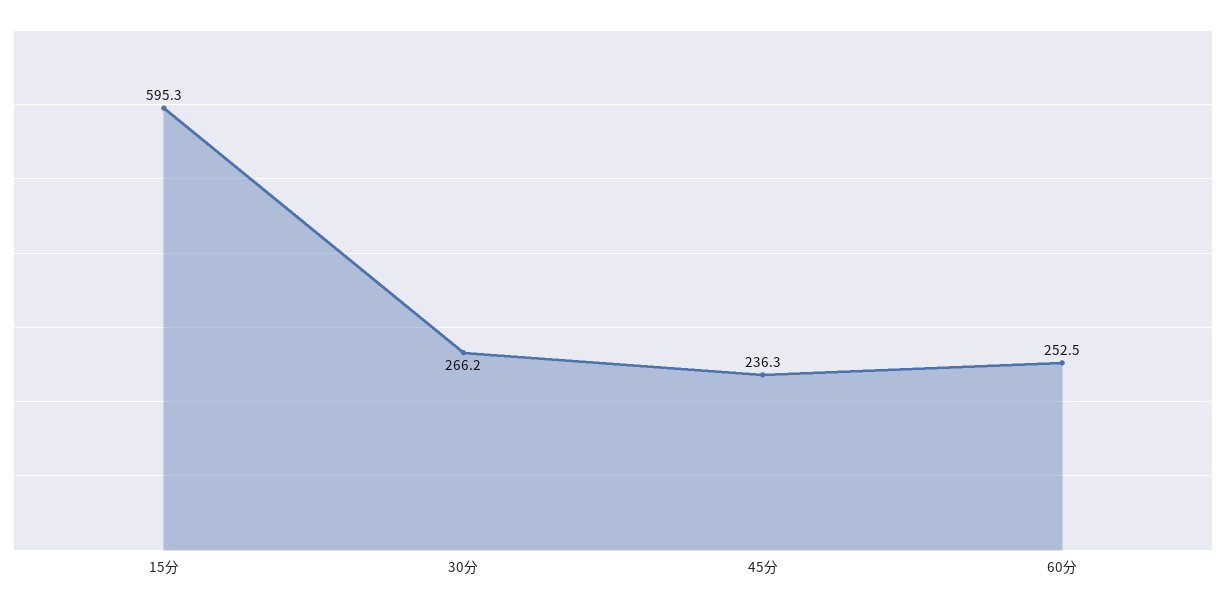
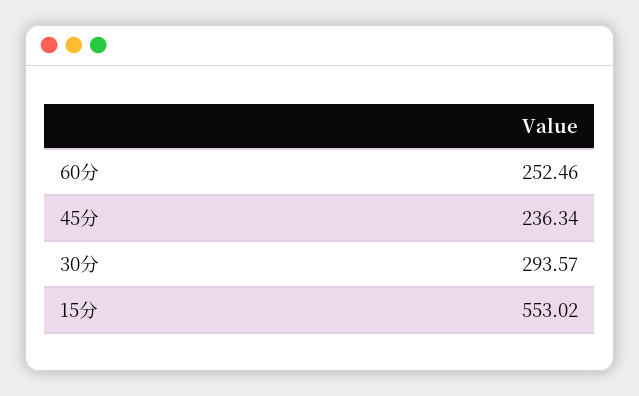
  {
-   "15分": 595.3,
+   "15分": 553.02,
-   "30分": 266.2,
+   "30分": 293.57,
    "45分": 236.34,
    "60分": 252.46
  }

